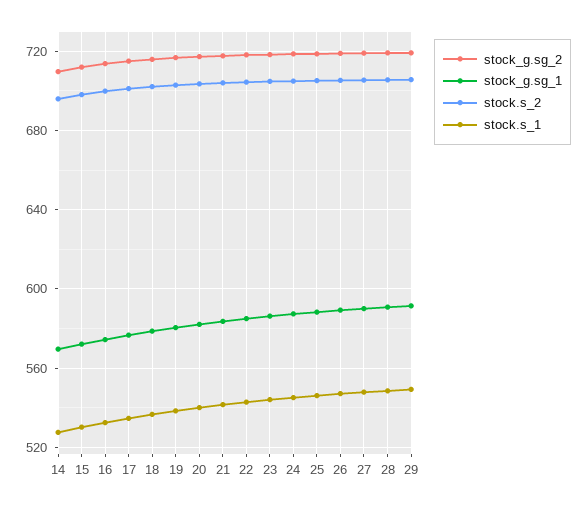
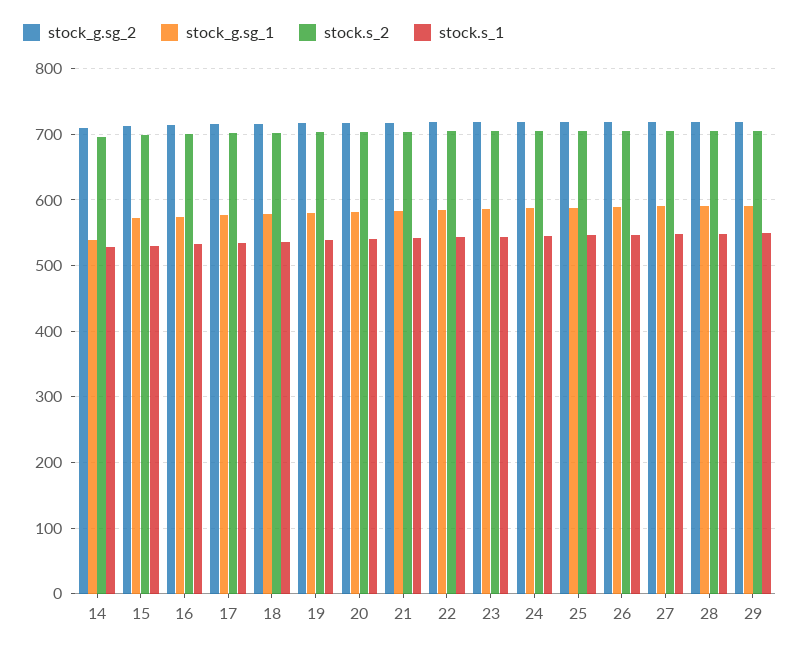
  {
    "stock_g.sg_2": {
      "14": 710,
      "15": 710,
      "16": 715,
      "17": 715,
      "18": 715,
      "19": 715,
      "20": 715,
      "21": 720,
      "22": 720,
      "23": 720,
      "24": 720,
      "25": 720,
      "26": 720,
      "27": 720,
      "28": 720,
      "29": 720
    },
    "stock_g.sg_1": {
-     "14": 570,
+     "14": 540,
      "15": 570,
      "16": 575,
      "17": 575,
      "18": 580,
      "19": 580,
      "20": 580,
      "21": 585,
      "22": 585,
      "23": 585,
      "24": 585,
      "25": 590,
      "26": 590,
      "27": 590,
      "28": 590,
      "29": 590
    },
    "stock.s_2": {
      "14": 695,
      "15": 700,
      "16": 700,
      "17": 700,
      "18": 700,
      "19": 705,
      "20": 705,
      "21": 705,
      "22": 705,
      "23": 705,
      "24": 705,
      "25": 705,
      "26": 705,
      "27": 705,
      "28": 705,
      "29": 705
    },
    "stock.s_1": {
      "14": 530,
      "15": 530,
      "16": 530,
      "17": 535,
      "18": 535,
      "19": 540,
      "20": 540,
      "21": 540,
      "22": 545,
      "23": 545,
      "24": 545,
      "25": 545,
      "26": 545,
      "27": 550,
      "28": 550,
      "29": 550
    }
  }

